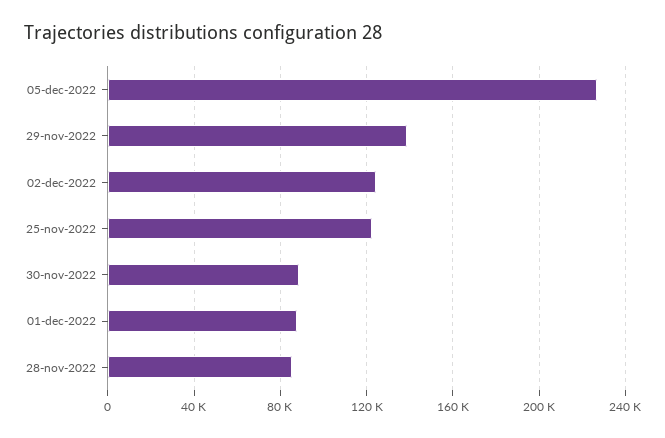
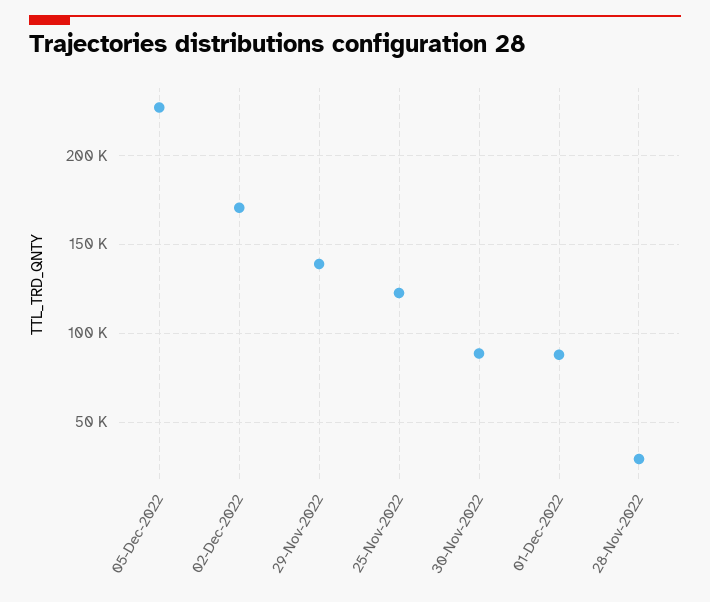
  {
    "05-dec-2022": 225000,
    "29-nov-2022": 140000,
-   "02-dec-2022": 125000,
+   "02-dec-2022": 170000,
    "25-nov-2022": 125000,
    "30-nov-2022": 90000,
    "01-dec-2022": 90000,
-   "28-nov-2022": 85000
+   "28-nov-2022": 30000
  }

